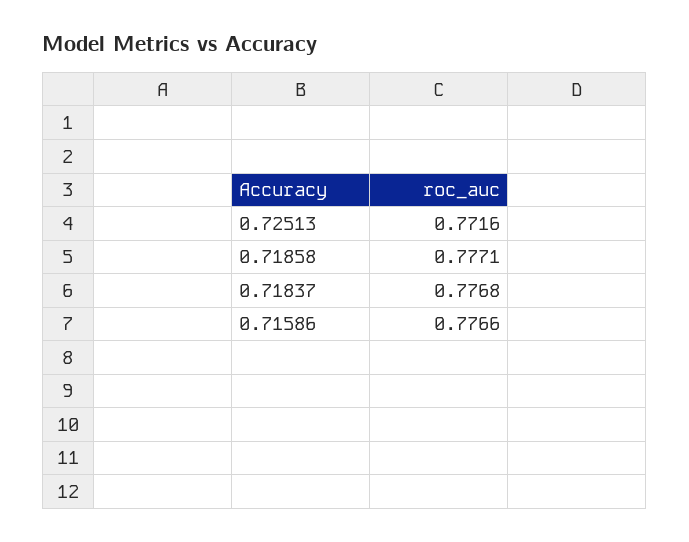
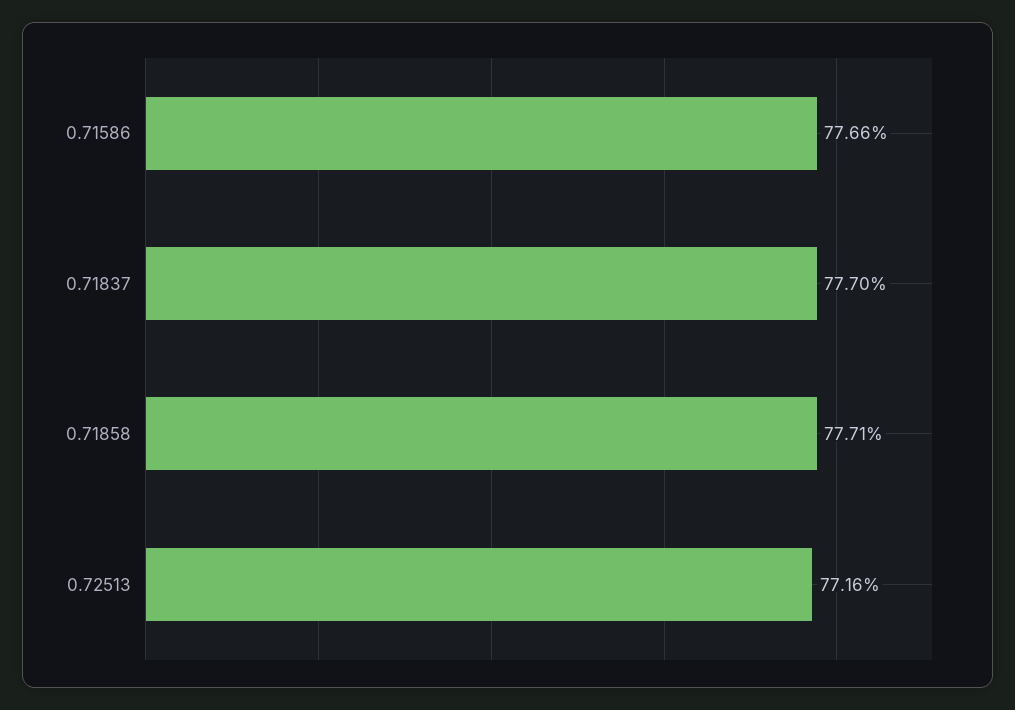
  {
    "0.72513": 0.7716,
    "0.71858": 0.7771,
-   "0.71837": 0.7768,
+   "0.71837": 0.777,
    "0.71586": 0.7766
  }

